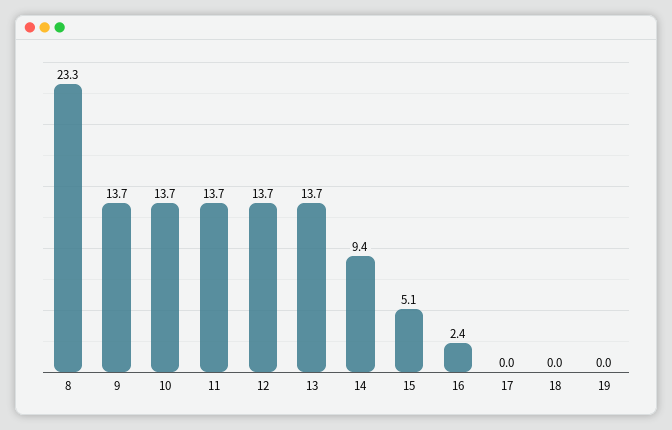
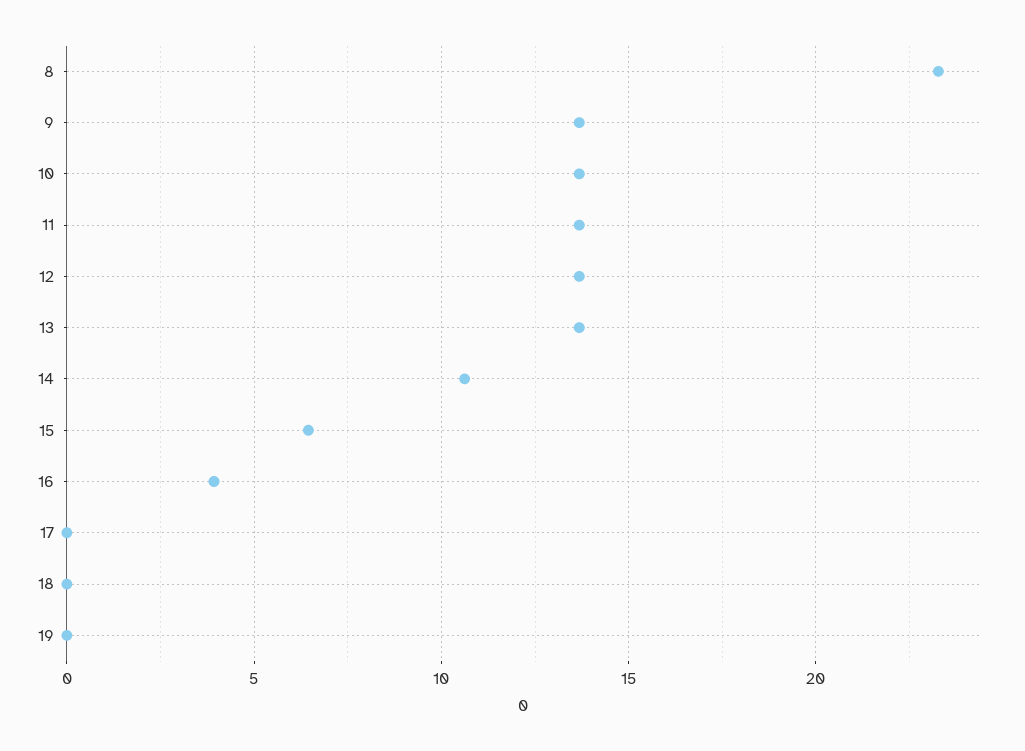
  {
    "8": 23.3,
    "9": 13.7,
    "10": 13.7,
    "11": 13.7,
    "12": 13.7,
    "13": 13.7,
-   "14": 9.4,
+   "14": 10.5,
-   "15": 5.1,
+   "15": 6.5,
-   "16": 2.4,
+   "16": 4,
    "17": 0,
    "18": 0,
    "19": 0
  }

